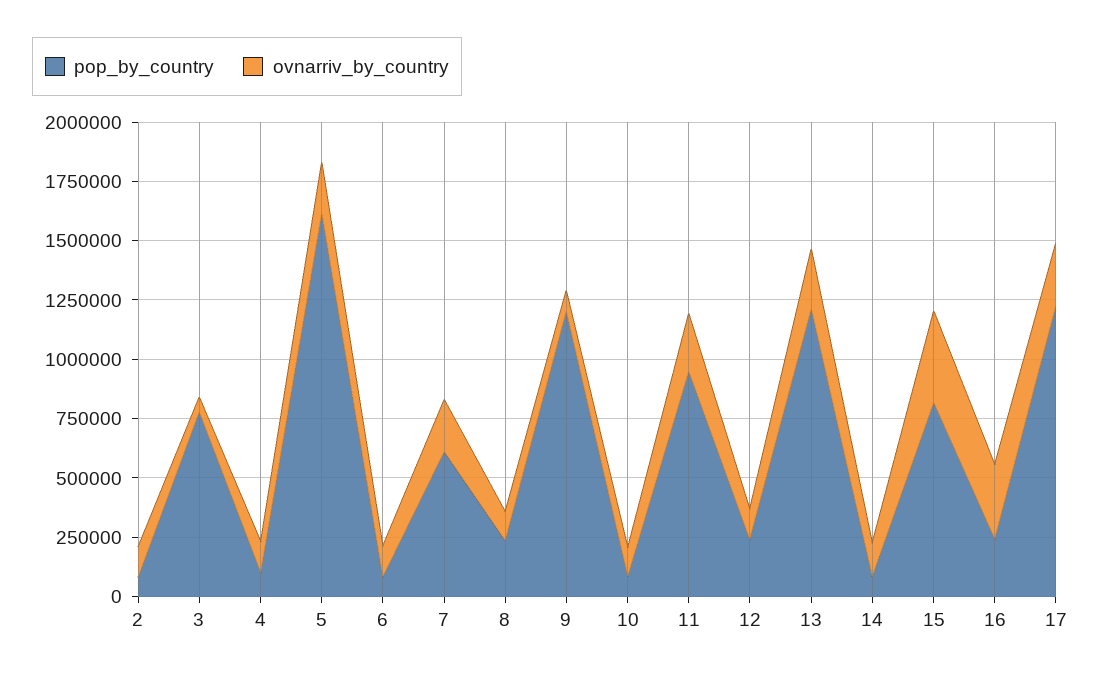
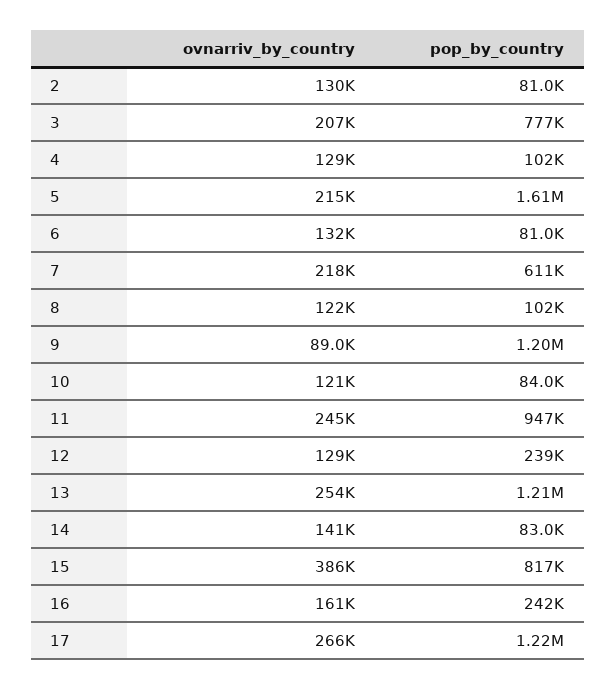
  {
    "pop_by_country": {
      "2": 81000,
      "3": 777000,
      "4": 102000,
      "5": 1610000,
      "6": 81000,
      "7": 611000,
-     "8": 250000,
+     "8": 102000,
      "9": 1200000,
      "10": 84000,
      "11": 947000,
      "12": 239000,
      "13": 1210000,
      "14": 83000,
      "15": 817000,
      "16": 242000,
      "17": 1220000
    },
    "ovnarriv_by_country": {
      "2": 130000,
-     "3": 50000,
+     "3": 207000,
      "4": 129000,
      "5": 215000,
      "6": 132000,
      "7": 218000,
      "8": 122000,
      "9": 89000,
      "10": 121000,
      "11": 245000,
      "12": 129000,
      "13": 254000,
      "14": 141000,
      "15": 386000,
-     "16": 300000,
+     "16": 161000,
      "17": 266000
    }
  }

